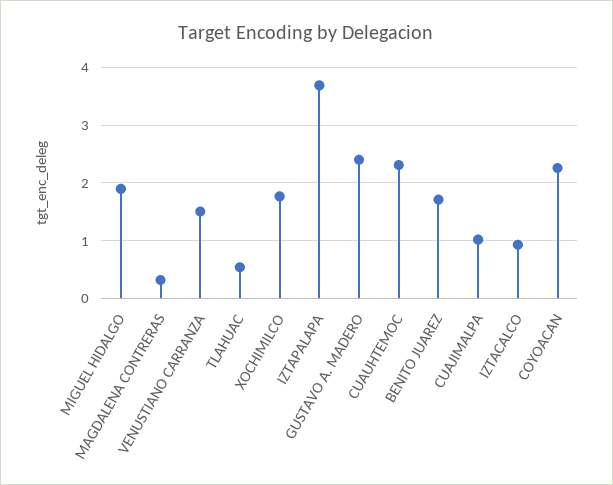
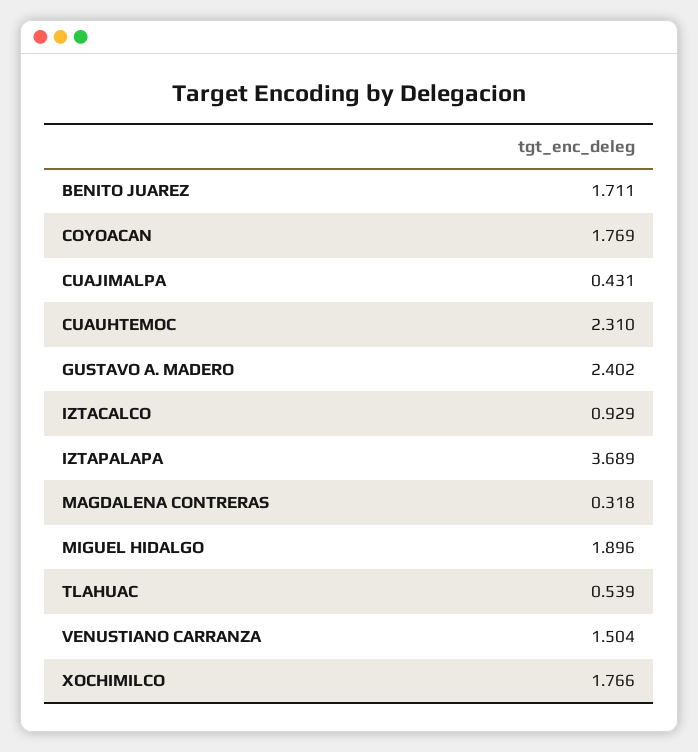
  {
    "MIGUEL HIDALGO": 1.896,
    "MAGDALENA CONTRERAS": 0.318,
    "VENUSTIANO CARRANZA": 1.504,
    "TLAHUAC": 0.539,
    "XOCHIMILCO": 1.766,
    "IZTAPALAPA": 3.689,
    "GUSTAVO A. MADERO": 2.402,
    "CUAUHTEMOC": 2.31,
    "BENITO JUAREZ": 1.711,
-   "CUAJIMALPA": 1,
+   "CUAJIMALPA": 0.431,
    "IZTACALCO": 0.929,
-   "COYOACAN": 2.2
+   "COYOACAN": 1.769
  }

